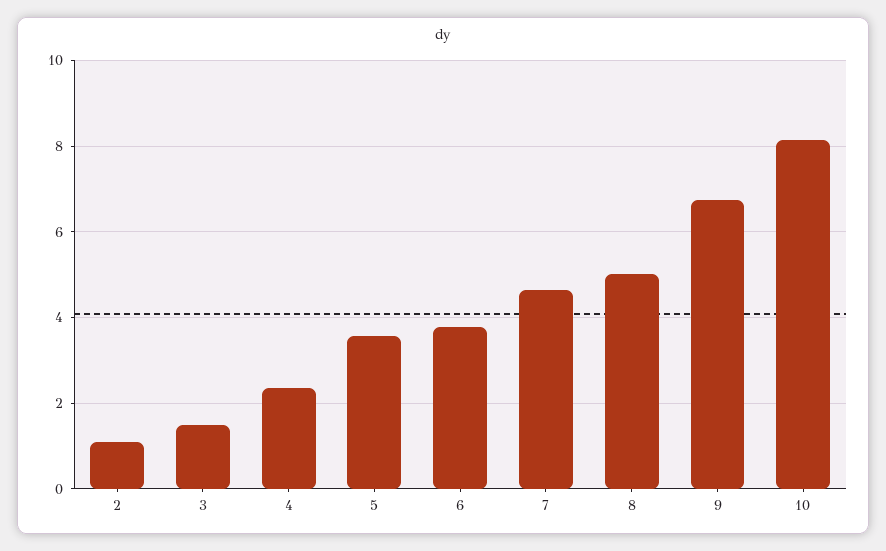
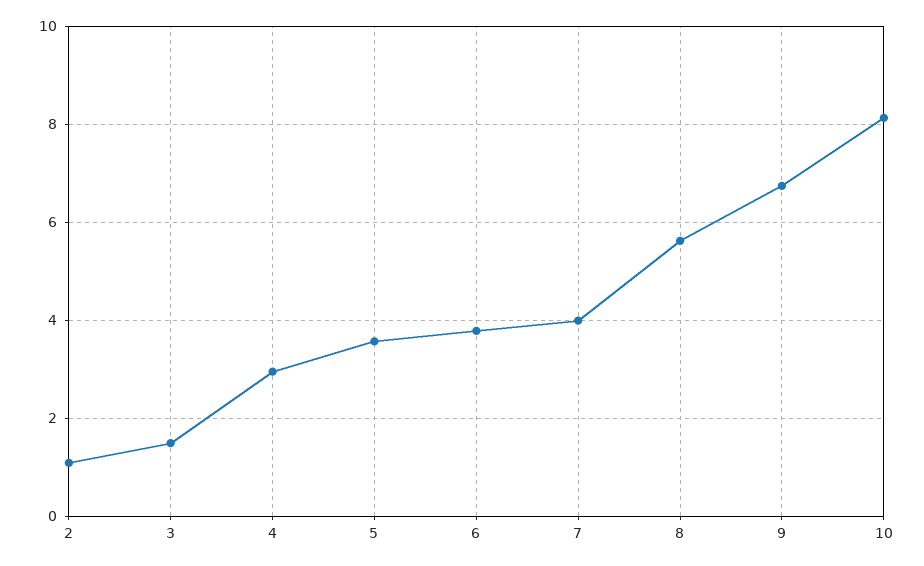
  {
    "2": 1,
    "3": 1.4,
-   "4": 2.4,
+   "4": 3,
    "5": 3.6,
    "6": 3.8,
-   "7": 4.6,
+   "7": 4,
-   "8": 5,
+   "8": 5.6,
    "9": 6.8,
    "10": 8.2
  }

